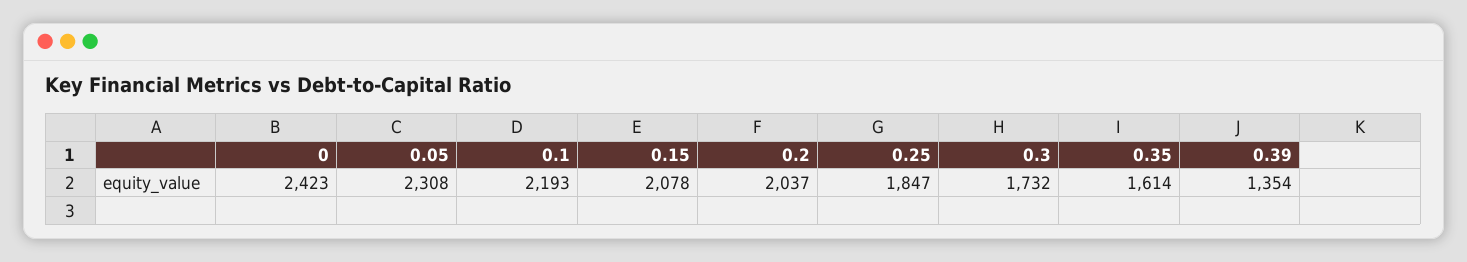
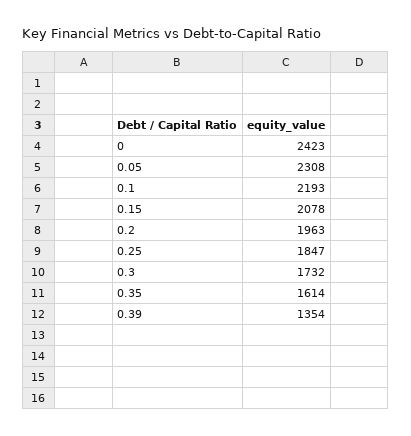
  {
    "0": 2423,
    "0.05": 2308,
    "0.1": 2193,
    "0.15": 2078,
-   "0.2": 2037,
+   "0.2": 1963,
    "0.25": 1847,
    "0.3": 1732,
    "0.35": 1614,
    "0.39": 1354
  }

